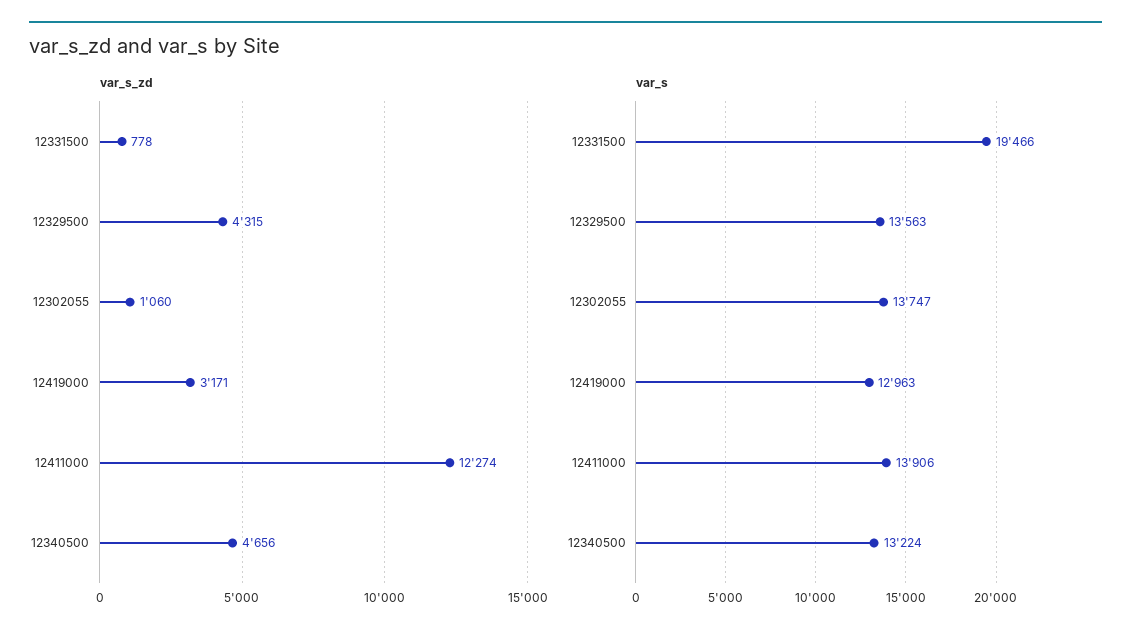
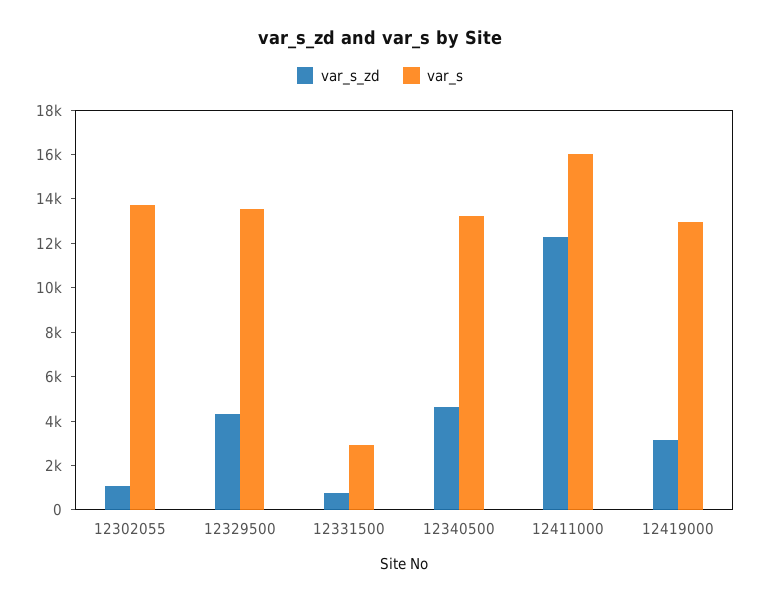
  {
    "var_s_zd": {
      "12331500": 778,
      "12329500": 4315,
      "12302055": 1060,
      "12419000": 3171,
      "12411000": 12274,
      "12340500": 4656
    },
    "var_s": {
-     "12331500": 19466,
+     "12331500": 3000,
      "12329500": 13563,
      "12302055": 13747,
      "12419000": 12963,
-     "12411000": 13906,
+     "12411000": 16000,
      "12340500": 13224
    }
  }

